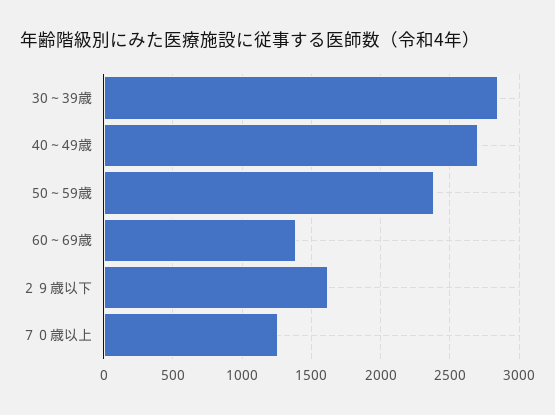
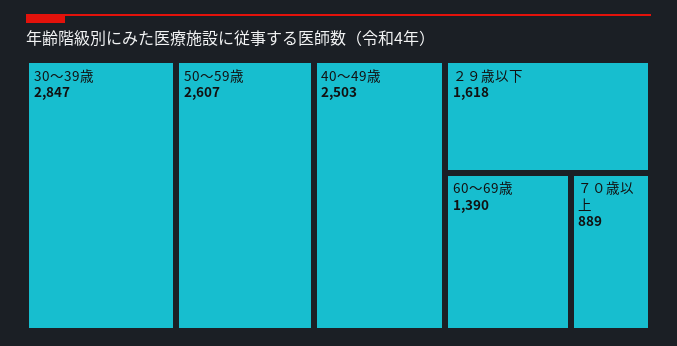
  {
    "30～39歳": 2847,
-   "40～49歳": 2700,
+   "40～49歳": 2503,
-   "50～59歳": 2400,
+   "50～59歳": 2607,
    "60～69歳": 1390,
    "２９歳以下": 1618,
-   "７０歳以上": 1250
+   "７０歳以上": 889
  }

